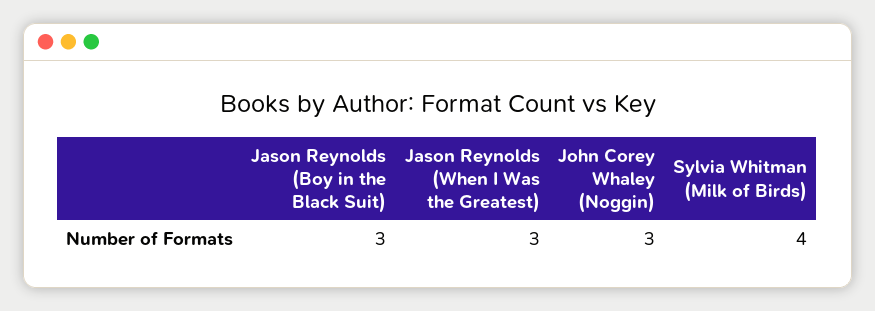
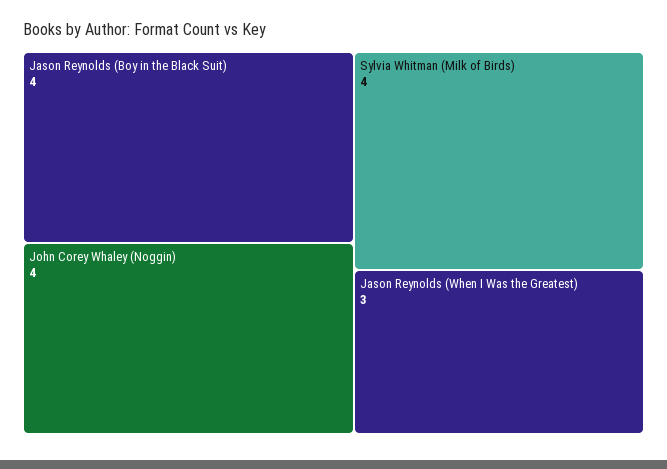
  {
-   "Jason Reynolds (Boy in the Black Suit)": 3,
+   "Jason Reynolds (Boy in the Black Suit)": 4,
    "Jason Reynolds (When I Was the Greatest)": 3,
-   "John Corey Whaley (Noggin)": 3,
+   "John Corey Whaley (Noggin)": 4,
    "Sylvia Whitman (Milk of Birds)": 4
  }

